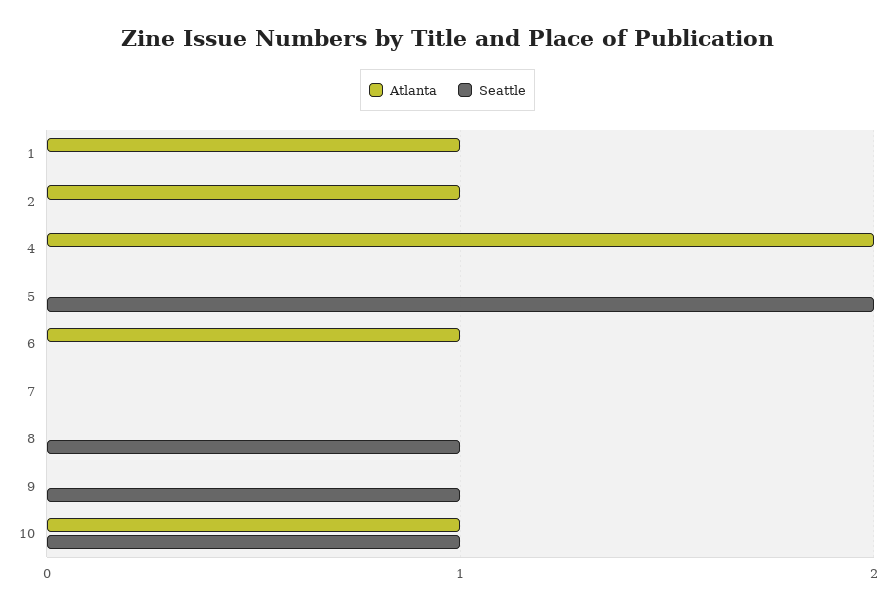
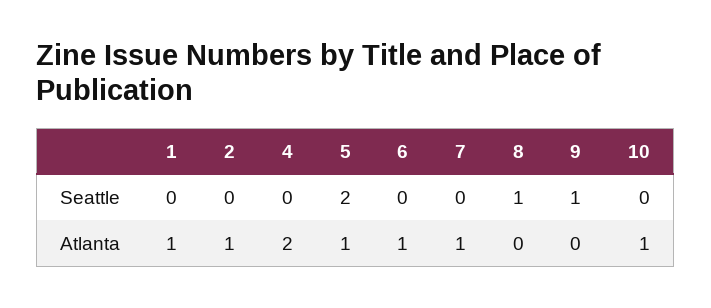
  {
    "Atlanta": {
      "1": 1,
      "2": 1,
      "4": 2,
-     "5": 0,
+     "5": 1,
      "6": 1,
-     "7": 0,
+     "7": 1,
      "8": 0,
      "9": 0,
      "10": 1
    },
    "Seattle": {
      "1": 0,
      "2": 0,
      "4": 0,
      "5": 2,
      "6": 0,
      "7": 0,
      "8": 1,
      "9": 1,
-     "10": 1
+     "10": 0
    }
  }

